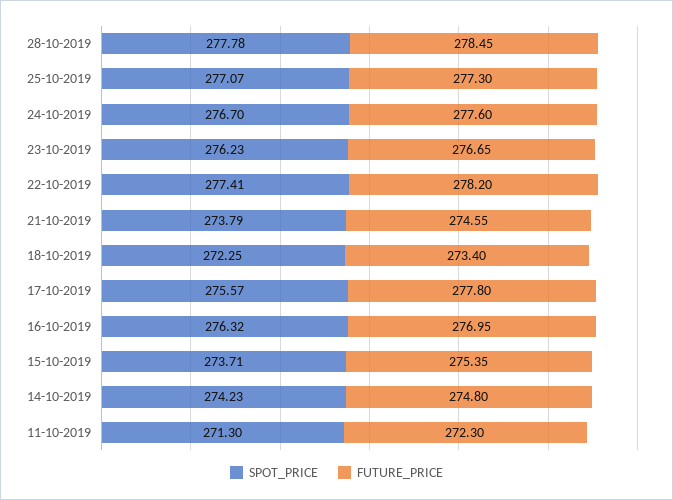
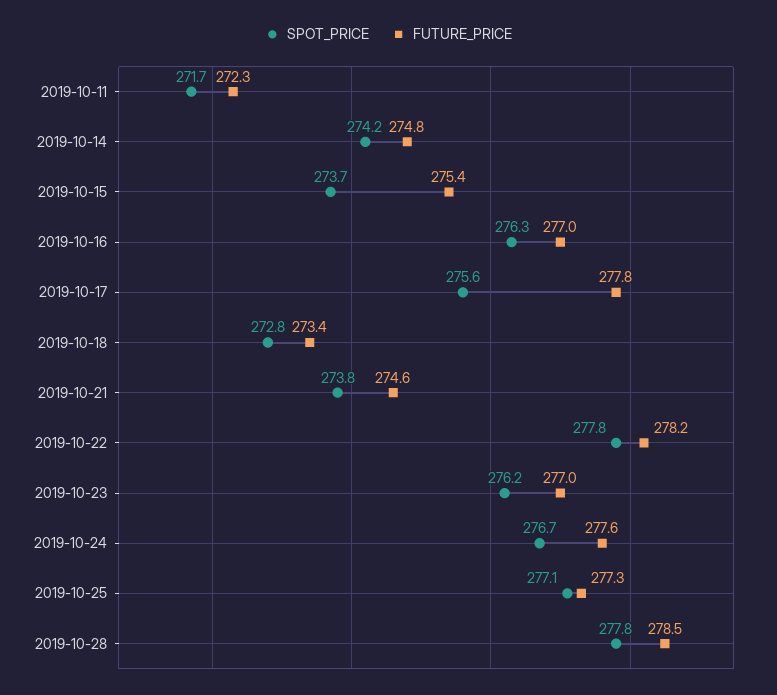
  {
    "SPOT_PRICE": {
      "28-10-2019": 277.78,
      "25-10-2019": 277.07,
      "24-10-2019": 276.7,
      "23-10-2019": 276.23,
-     "22-10-2019": 277.41,
+     "22-10-2019": 277.8,
      "21-10-2019": 273.79,
-     "18-10-2019": 272.25,
+     "18-10-2019": 272.8,
      "17-10-2019": 275.57,
      "16-10-2019": 276.32,
      "15-10-2019": 273.71,
      "14-10-2019": 274.23,
-     "11-10-2019": 271.3
+     "11-10-2019": 271.7
    },
    "FUTURE_PRICE": {
      "28-10-2019": 278.45,
      "25-10-2019": 277.3,
      "24-10-2019": 277.6,
-     "23-10-2019": 276.65,
+     "23-10-2019": 277,
      "22-10-2019": 278.2,
      "21-10-2019": 274.55,
      "18-10-2019": 273.4,
      "17-10-2019": 277.8,
      "16-10-2019": 276.95,
      "15-10-2019": 275.35,
      "14-10-2019": 274.8,
      "11-10-2019": 272.3
    }
  }

